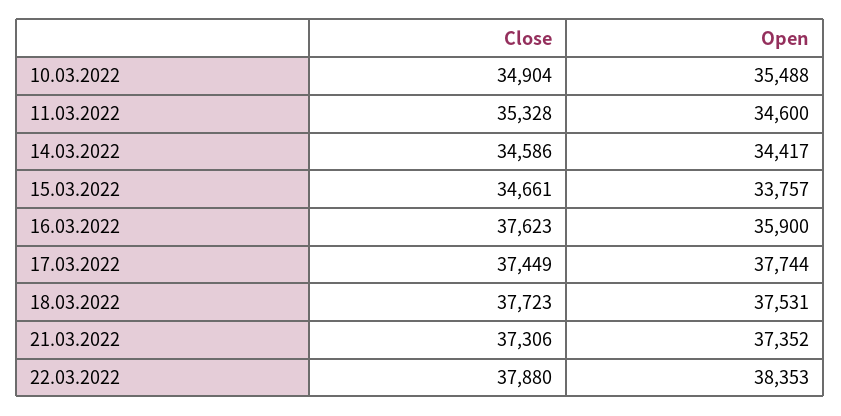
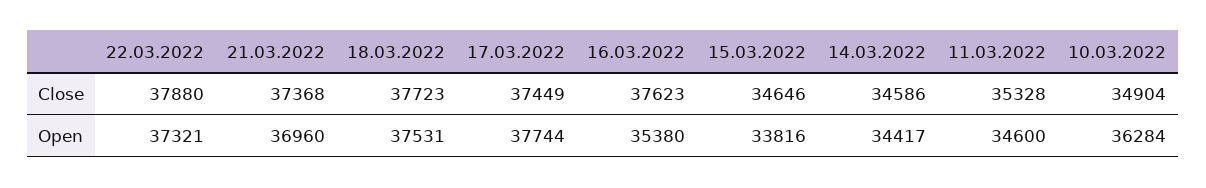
  {
    "Close": {
      "10.03.2022": 34904,
      "11.03.2022": 35328,
      "14.03.2022": 34586,
-     "15.03.2022": 34661,
+     "15.03.2022": 34646,
      "16.03.2022": 37623,
      "17.03.2022": 37449,
      "18.03.2022": 37723,
-     "21.03.2022": 37306,
+     "21.03.2022": 37368,
      "22.03.2022": 37880
    },
    "Open": {
-     "10.03.2022": 35488,
+     "10.03.2022": 36284,
      "11.03.2022": 34600,
      "14.03.2022": 34417,
-     "15.03.2022": 33757,
+     "15.03.2022": 33816,
-     "16.03.2022": 35900,
+     "16.03.2022": 35380,
      "17.03.2022": 37744,
      "18.03.2022": 37531,
-     "21.03.2022": 37352,
+     "21.03.2022": 36960,
-     "22.03.2022": 38353
+     "22.03.2022": 37321
    }
  }

